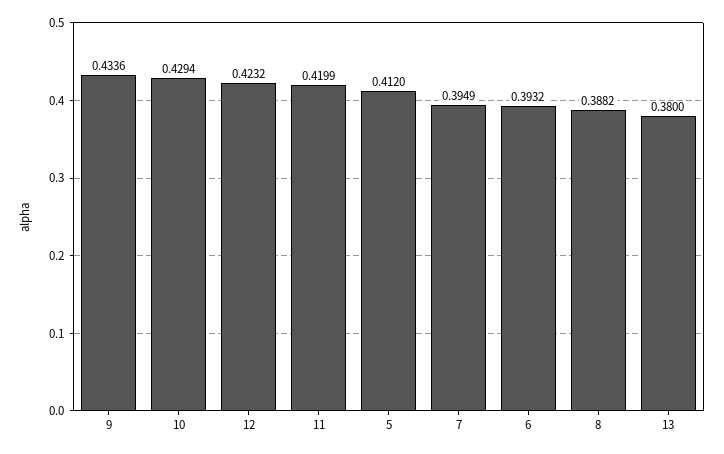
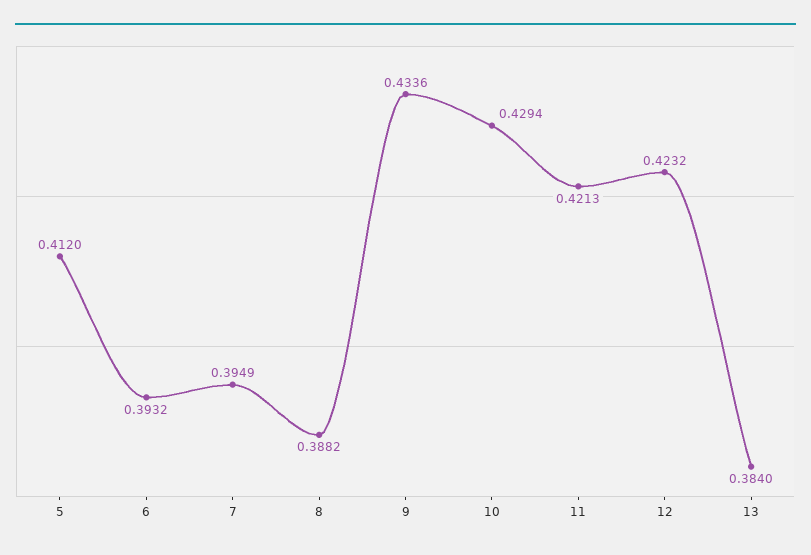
  {
    "9": 0.4336,
    "10": 0.4294,
    "12": 0.4232,
-   "11": 0.4199,
+   "11": 0.4213,
    "5": 0.412,
    "7": 0.3949,
    "6": 0.3932,
    "8": 0.3882,
-   "13": 0.38
+   "13": 0.384
  }

